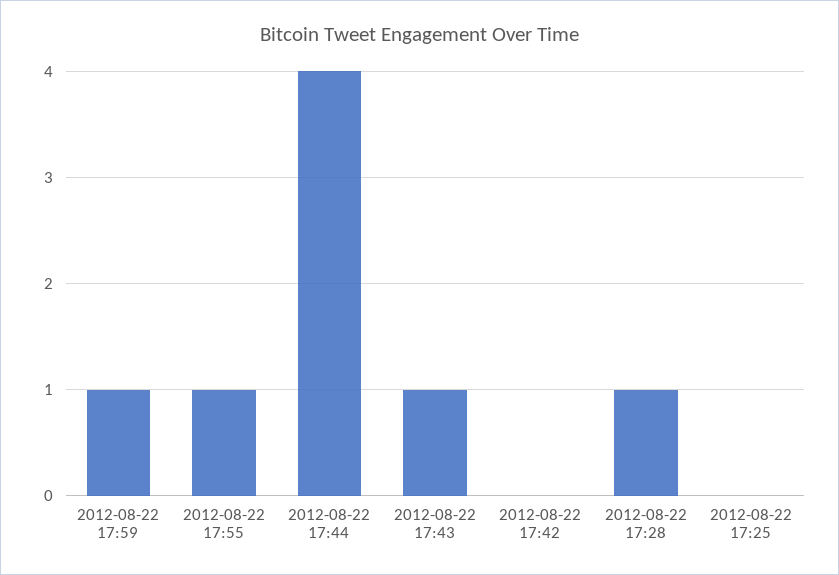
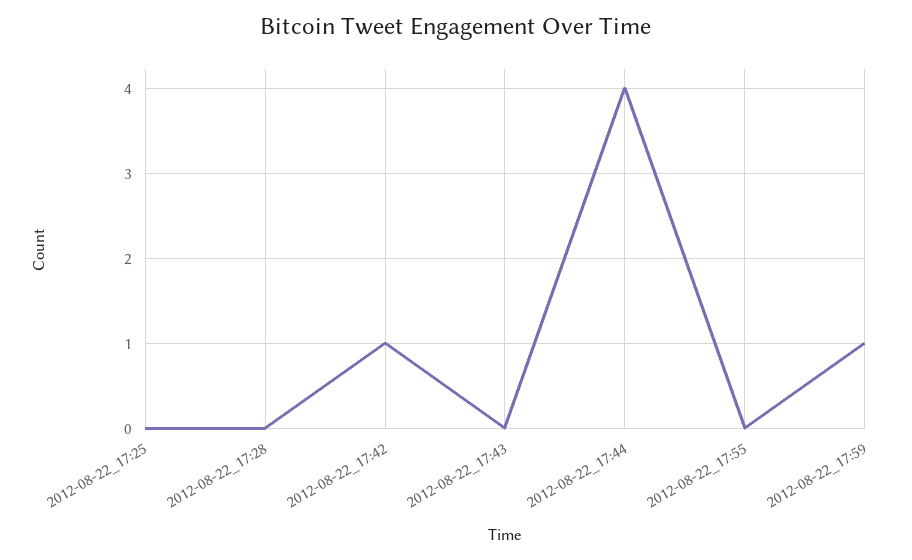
  {
    "2012-08-22 17:59": 1,
-   "2012-08-22 17:55": 1,
+   "2012-08-22 17:55": 0,
    "2012-08-22 17:44": 4,
-   "2012-08-22 17:43": 1,
+   "2012-08-22 17:43": 0,
-   "2012-08-22 17:42": 0,
+   "2012-08-22 17:42": 1,
-   "2012-08-22 17:28": 1,
+   "2012-08-22 17:28": 0,
    "2012-08-22 17:25": 0
  }

